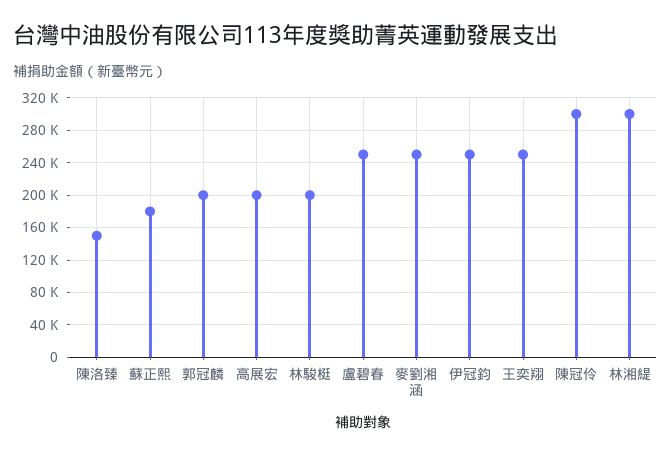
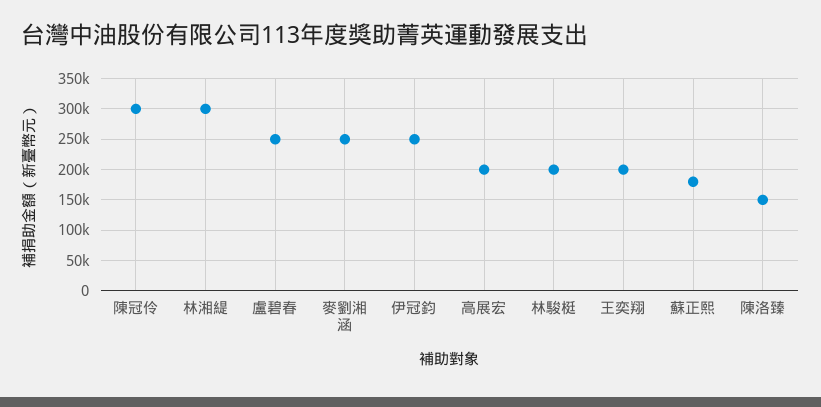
  {
    "陳洛臻": 150000,
    "蘇正熙": 180000,
-   "郭冠麟": 200000,
    "高展宏": 200000,
    "林駿梃": 200000,
    "盧碧春": 250000,
    "麥劉湘涵": 250000,
    "伊冠鈞": 250000,
-   "王奕翔": 250000,
+   "王奕翔": 200000,
    "陳冠伶": 300000,
    "林湘緹": 300000
  }

